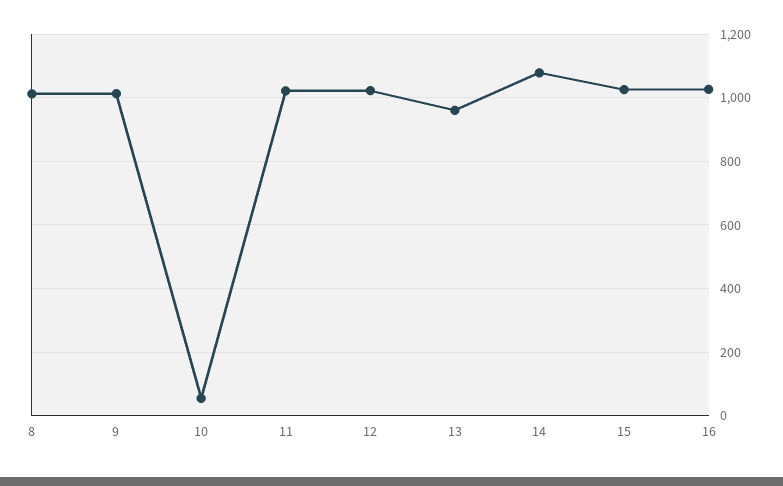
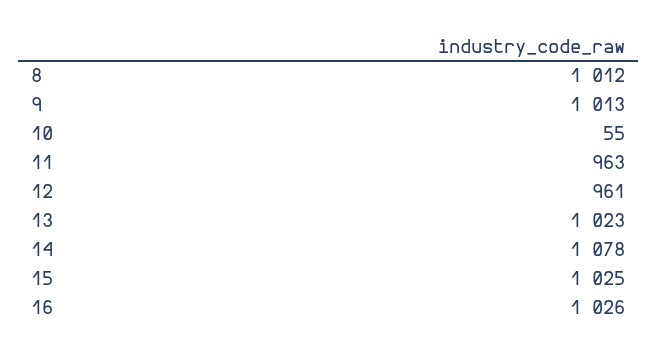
  {
    "8": 1012,
    "9": 1013,
    "10": 55,
-   "11": 1020,
+   "11": 963,
-   "12": 1020,
+   "12": 961,
-   "13": 960,
+   "13": 1023,
    "14": 1078,
    "15": 1025,
    "16": 1026
  }

